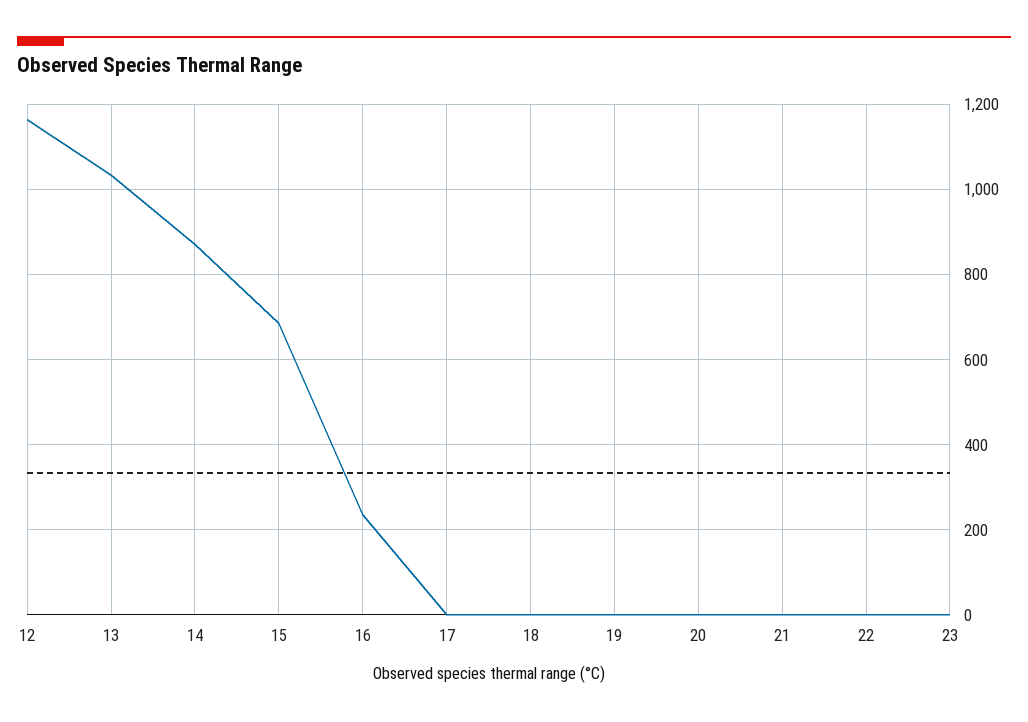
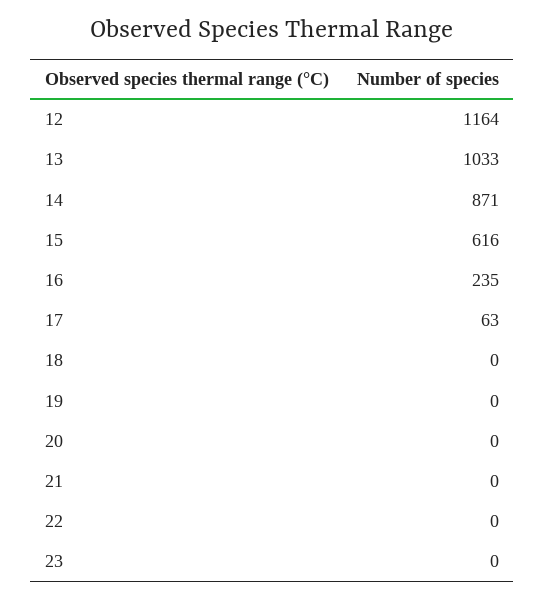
  {
    "12": 1164,
    "13": 1033,
    "14": 871,
-   "15": 680,
+   "15": 616,
    "16": 235,
-   "17": 0,
+   "17": 63,
    "18": 0,
    "19": 0,
    "20": 0,
    "21": 0,
    "22": 0,
    "23": 0
  }

